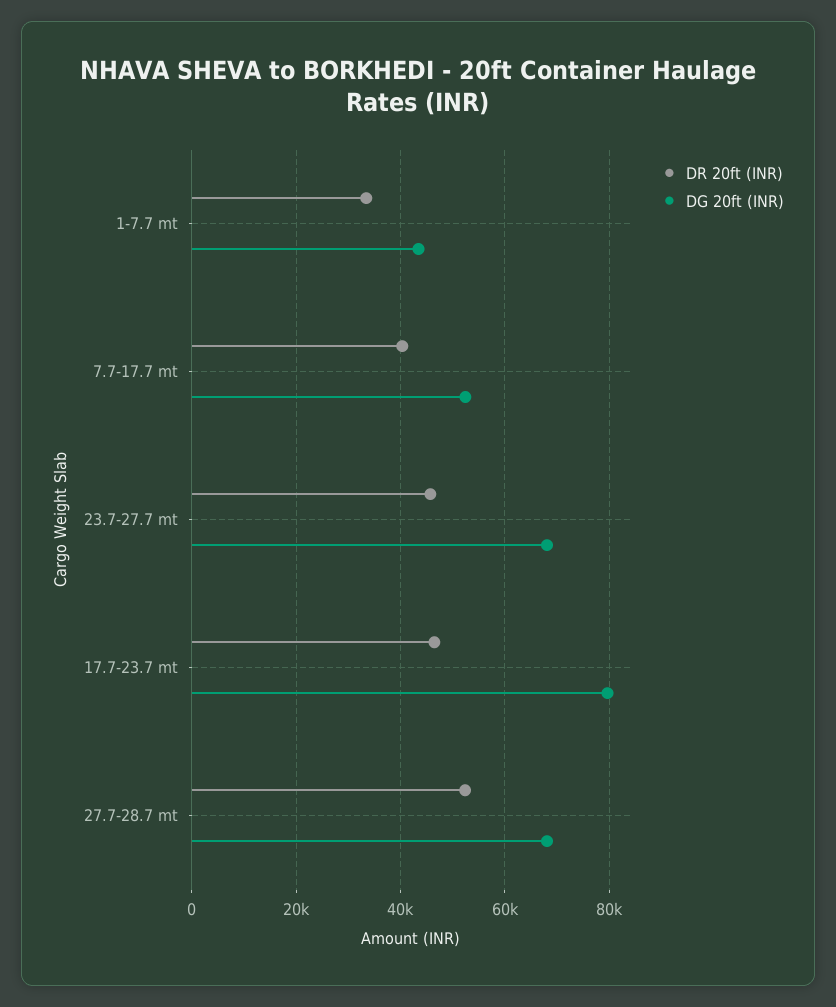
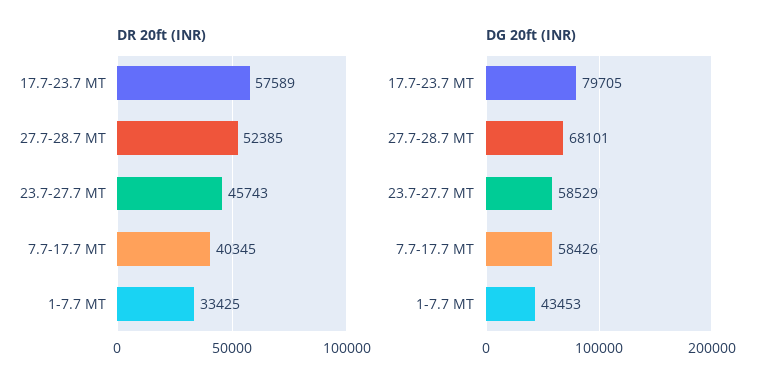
  {
    "DR 20ft (INR)": {
      "1-7.7 mt": 33425,
      "7.7-17.7 mt": 40345,
      "23.7-27.7 mt": 45743,
-     "17.7-23.7 mt": 46000,
+     "17.7-23.7 mt": 57589,
      "27.7-28.7 mt": 52385
    },
    "DG 20ft (INR)": {
      "1-7.7 mt": 43453,
-     "7.7-17.7 mt": 52000,
+     "7.7-17.7 mt": 58426,
-     "23.7-27.7 mt": 68000,
+     "23.7-27.7 mt": 58529,
      "17.7-23.7 mt": 79705,
      "27.7-28.7 mt": 68101
    }
  }

